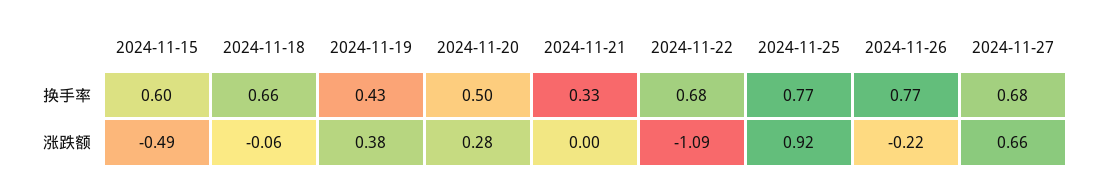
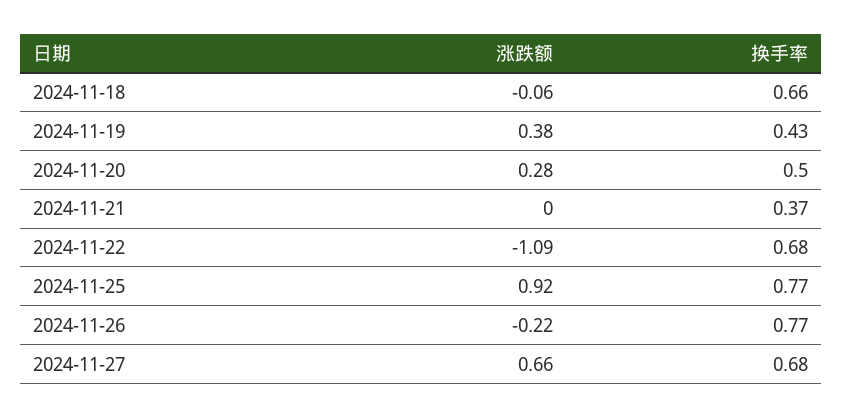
  {
-   "2024-11-15": {
-     "换手率": 0.6,
-     "涨跌额": -0.49
-   },
    "2024-11-18": {
      "换手率": 0.66,
      "涨跌额": -0.06
    },
    "2024-11-19": {
      "换手率": 0.43,
      "涨跌额": 0.38
    },
    "2024-11-20": {
      "换手率": 0.5,
      "涨跌额": 0.28
    },
    "2024-11-21": {
-     "换手率": 0.33,
+     "换手率": 0.37,
      "涨跌额": 0
    },
    "2024-11-22": {
      "换手率": 0.68,
      "涨跌额": -1.09
    },
    "2024-11-25": {
      "换手率": 0.77,
      "涨跌额": 0.92
    },
    "2024-11-26": {
      "换手率": 0.77,
      "涨跌额": -0.22
    },
    "2024-11-27": {
      "换手率": 0.68,
      "涨跌额": 0.66
    }
  }

